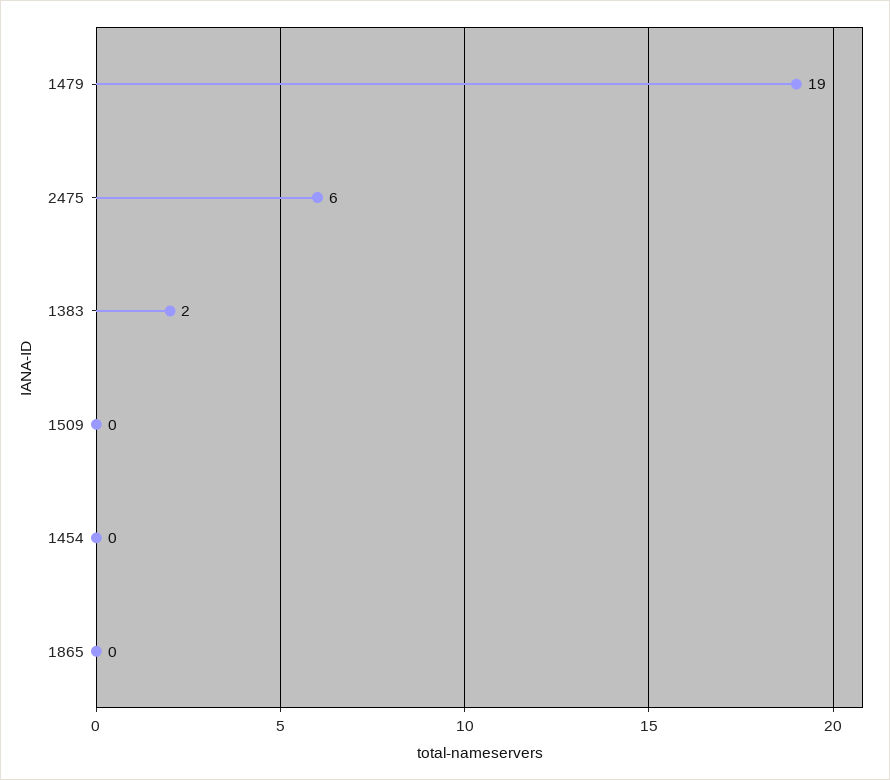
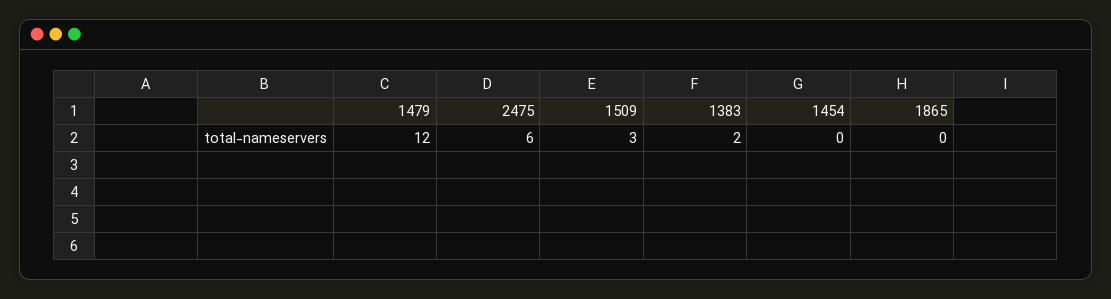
  {
-   "1479": 19,
+   "1479": 12,
    "2475": 6,
    "1383": 2,
-   "1509": 0,
+   "1509": 3,
    "1454": 0,
    "1865": 0
  }

